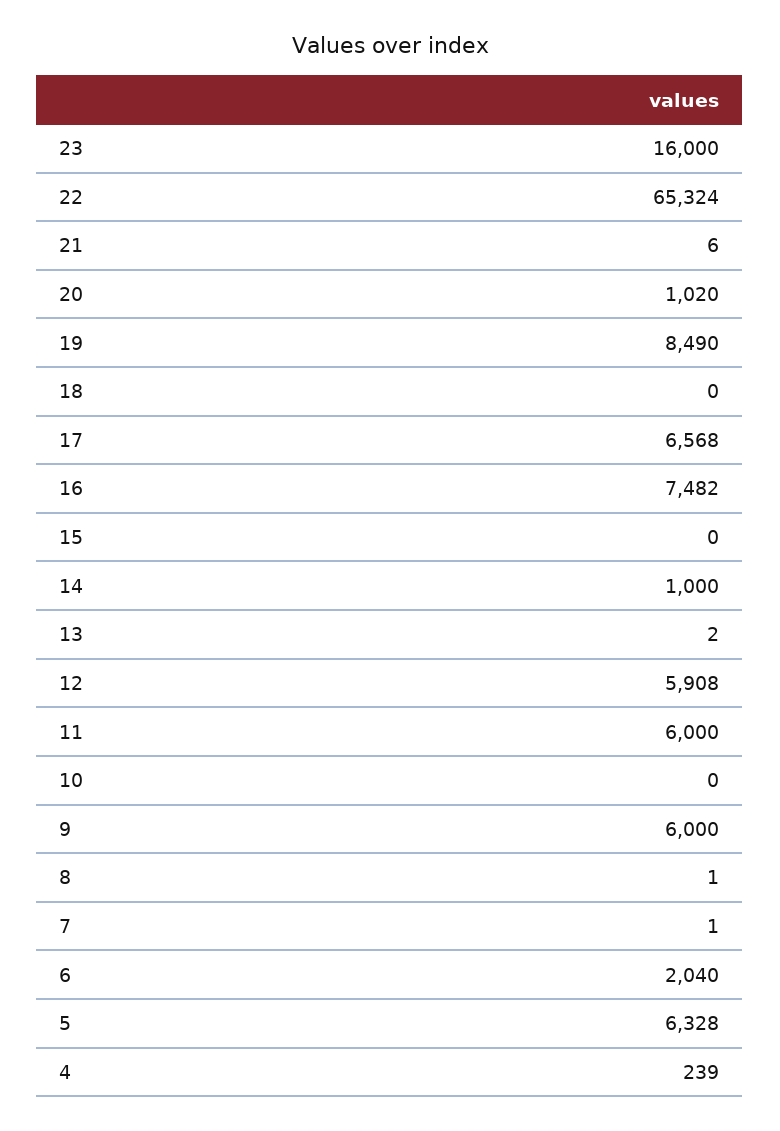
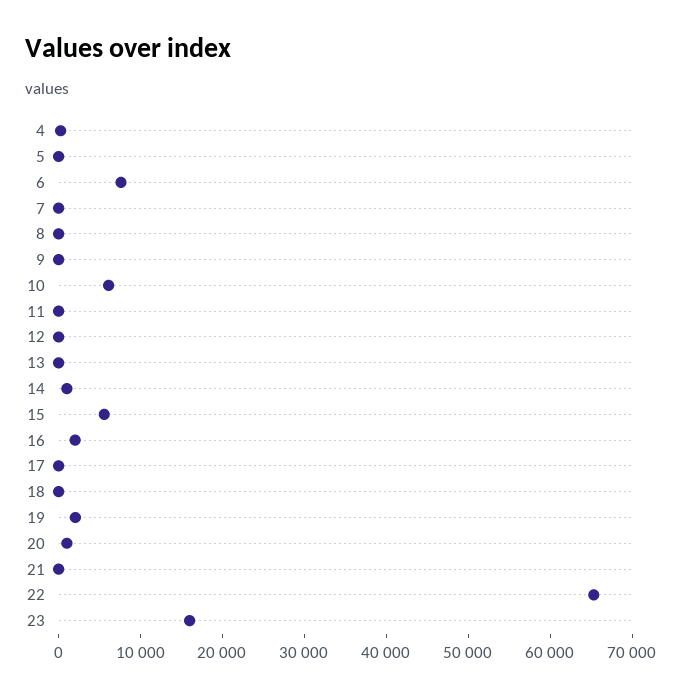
  {
    "23": 16000,
    "22": 65324,
    "21": 6,
    "20": 1020,
-   "19": 8490,
+   "19": 2000,
    "18": 0,
-   "17": 6568,
+   "17": 0,
-   "16": 7482,
+   "16": 2000,
-   "15": 0,
+   "15": 6000,
    "14": 1000,
    "13": 2,
-   "12": 5908,
+   "12": 0,
-   "11": 6000,
+   "11": 0,
-   "10": 0,
+   "10": 6000,
-   "9": 6000,
+   "9": 0,
    "8": 1,
    "7": 1,
-   "6": 2040,
+   "6": 8000,
-   "5": 6328,
+   "5": 0,
    "4": 239
  }

